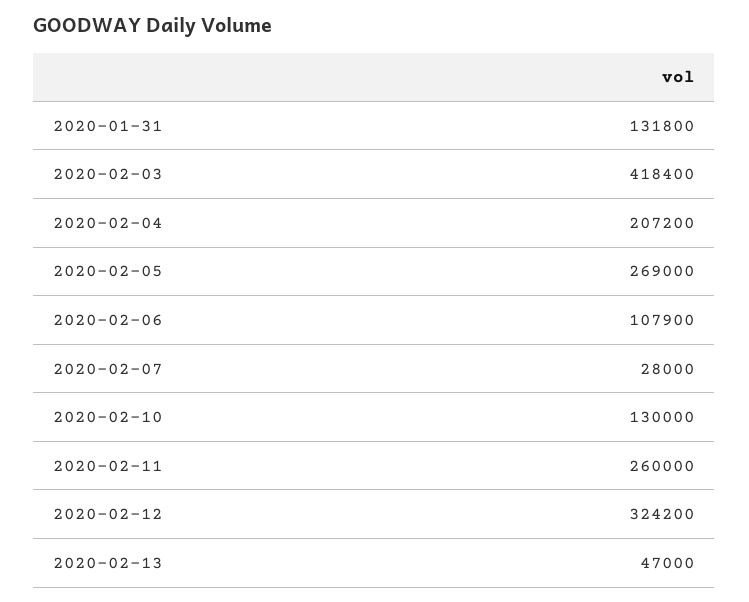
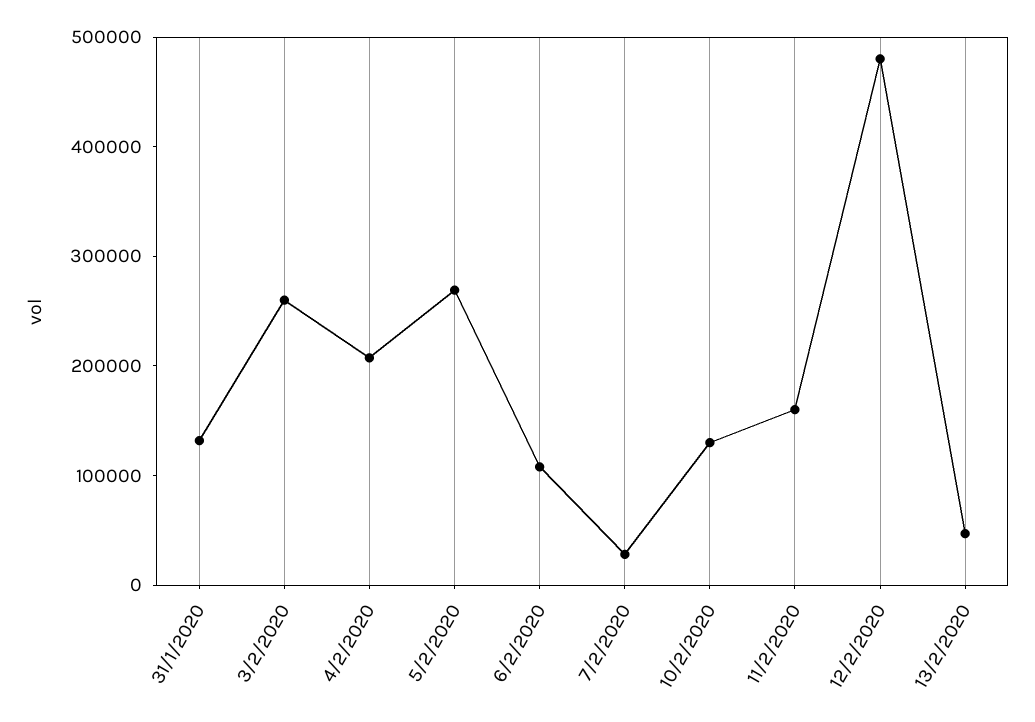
  {
    "2020-01-31": 131800,
-   "2020-02-03": 418400,
+   "2020-02-03": 260000,
    "2020-02-04": 207200,
    "2020-02-05": 269000,
    "2020-02-06": 107900,
    "2020-02-07": 28000,
    "2020-02-10": 130000,
-   "2020-02-11": 260000,
+   "2020-02-11": 160000,
-   "2020-02-12": 324200,
+   "2020-02-12": 480000,
    "2020-02-13": 47000
  }

